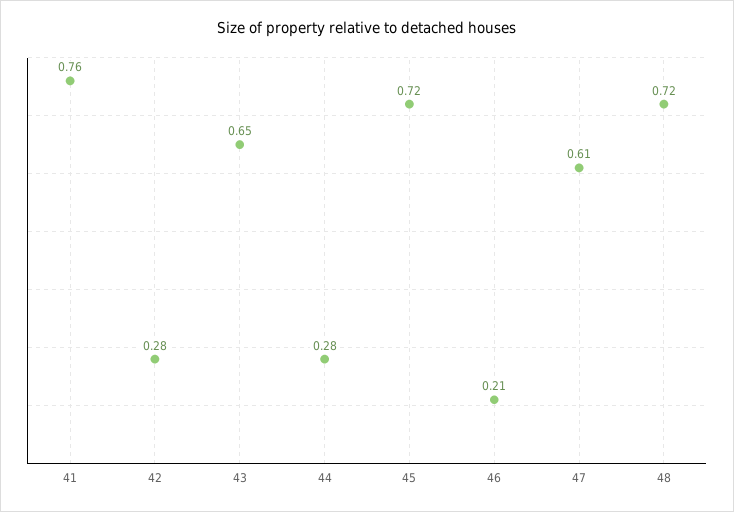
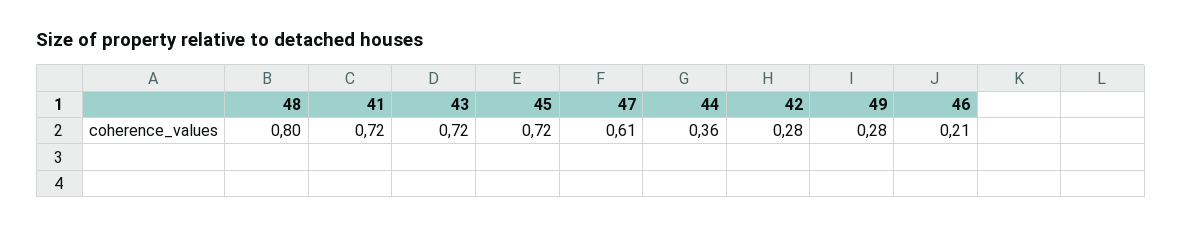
  {
-   "41": 0.76,
+   "41": 0.72,
    "42": 0.28,
-   "43": 0.65,
+   "43": 0.72,
-   "44": 0.28,
+   "44": 0.36,
    "45": 0.72,
    "46": 0.21,
    "47": 0.61,
-   "48": 0.72
+   "48": 0.8,
+   "49": 0.28
  }

